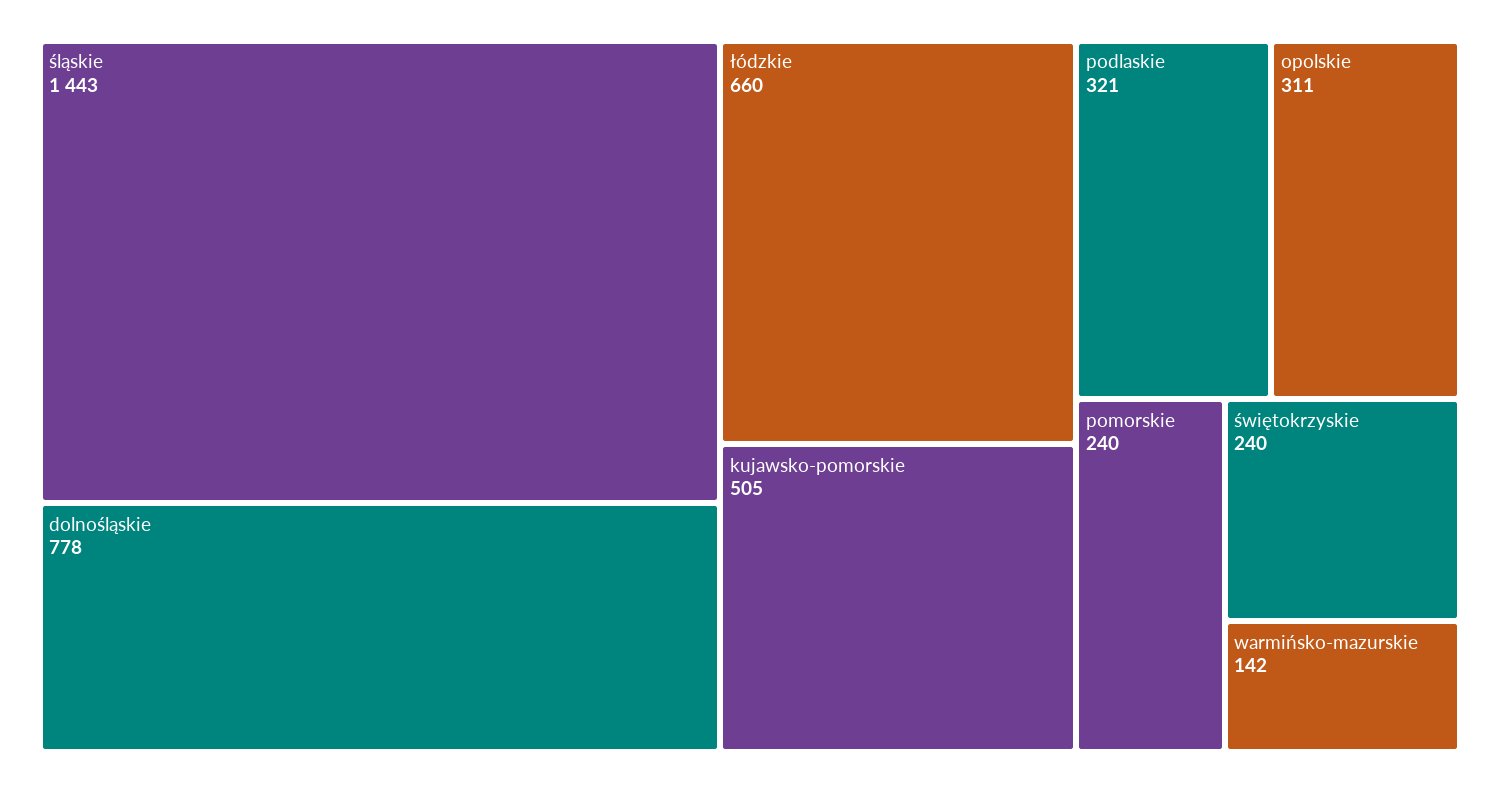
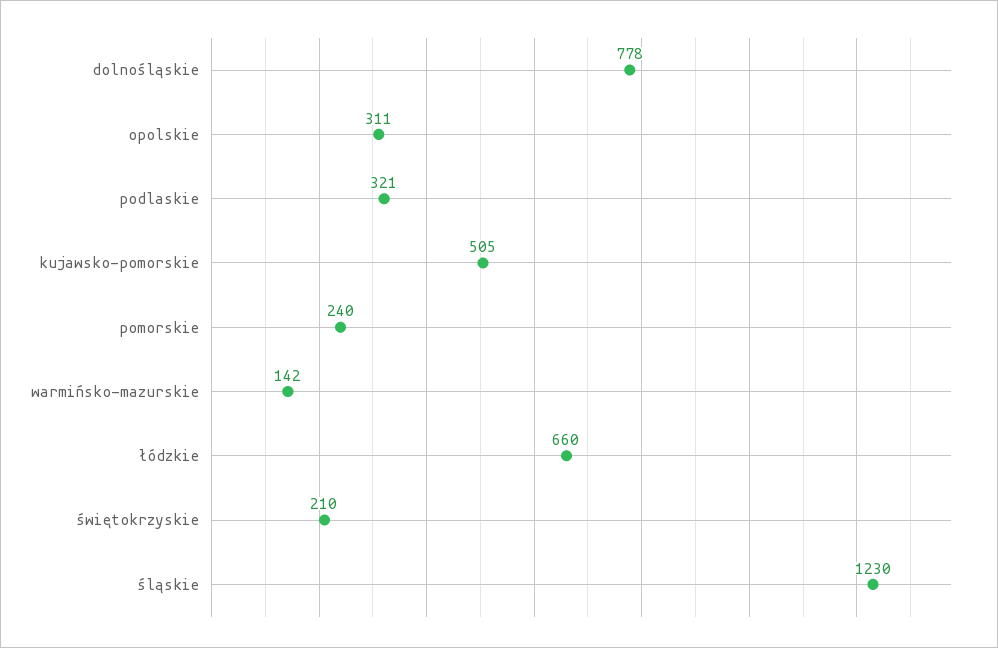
  {
-   "śląskie": 1443,
+   "śląskie": 1230,
    "dolnośląskie": 778,
    "łódzkie": 660,
    "kujawsko-pomorskie": 505,
    "podlaskie": 321,
    "opolskie": 311,
    "pomorskie": 240,
-   "świętokrzyskie": 240,
+   "świętokrzyskie": 210,
    "warmińsko-mazurskie": 142
  }

